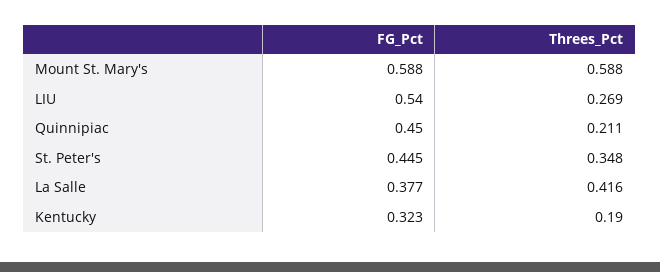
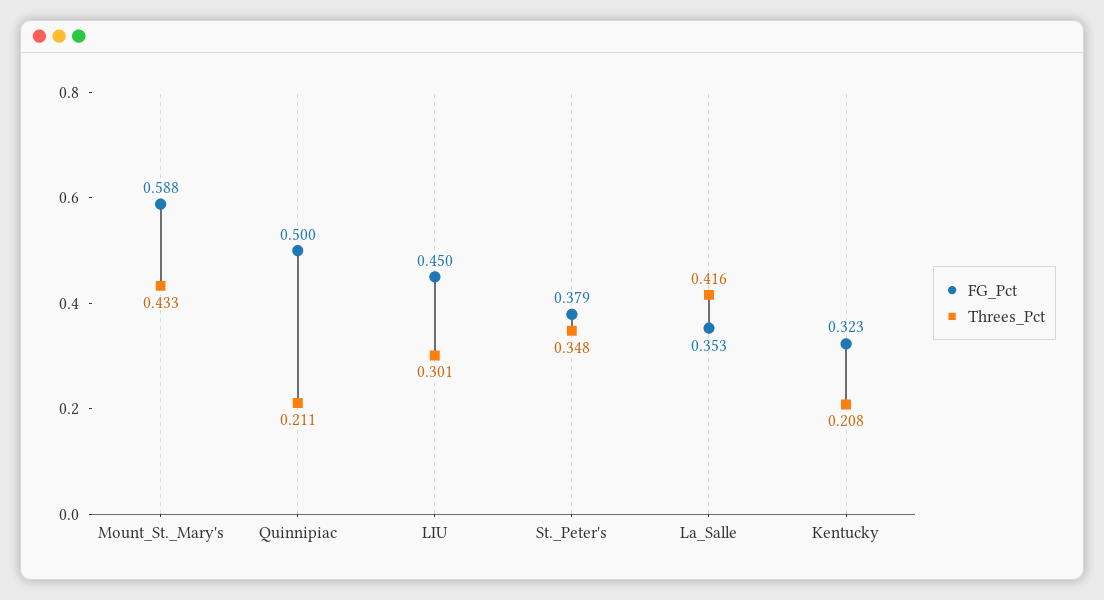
  {
    "FG_Pct": {
      "Mount St. Mary's": 0.588,
-     "LIU": 0.54,
+     "LIU": 0.45,
-     "Quinnipiac": 0.45,
+     "Quinnipiac": 0.5,
-     "St. Peter's": 0.445,
+     "St. Peter's": 0.379,
-     "La Salle": 0.377,
+     "La Salle": 0.353,
      "Kentucky": 0.323
    },
    "Threes_Pct": {
-     "Mount St. Mary's": 0.588,
+     "Mount St. Mary's": 0.433,
-     "LIU": 0.269,
+     "LIU": 0.301,
      "Quinnipiac": 0.211,
      "St. Peter's": 0.348,
      "La Salle": 0.416,
-     "Kentucky": 0.19
+     "Kentucky": 0.208
    }
  }

